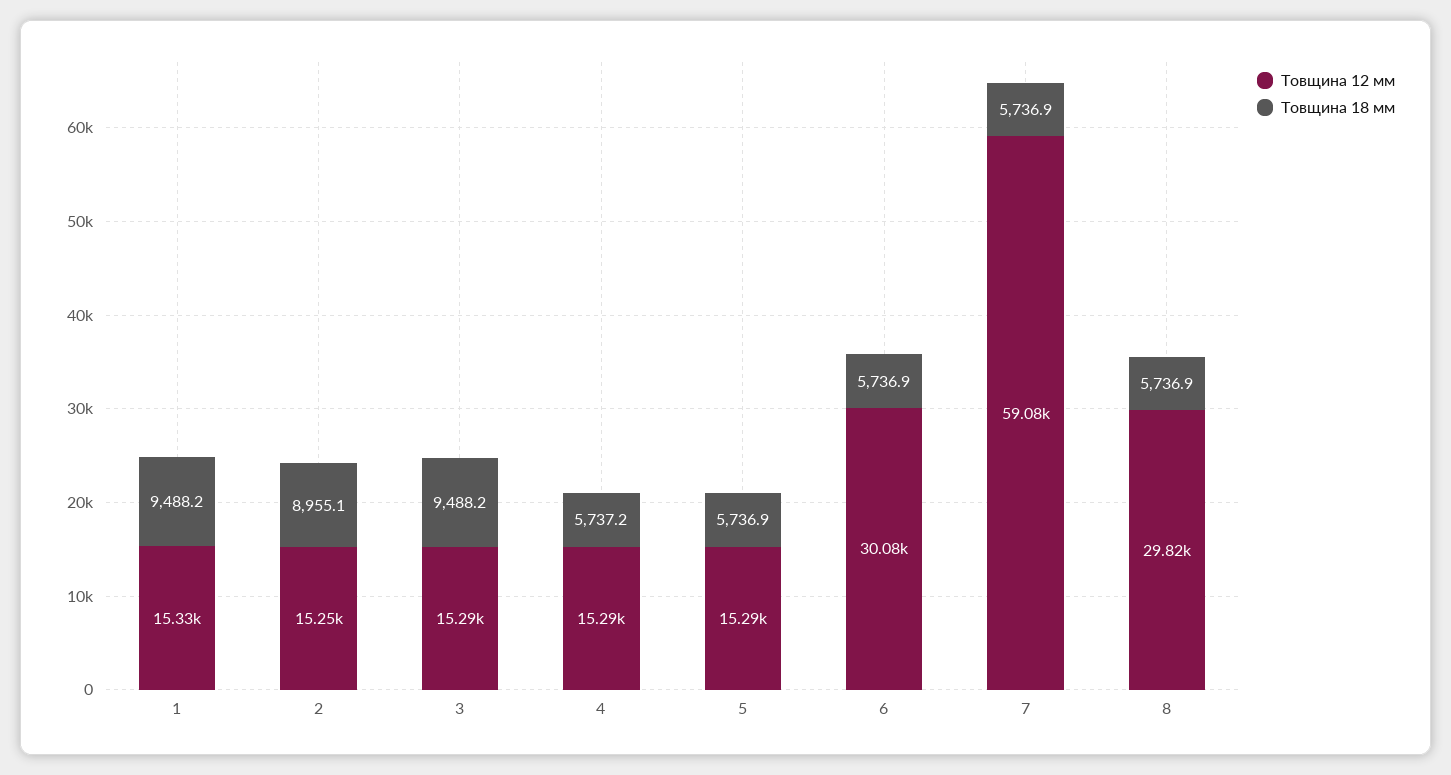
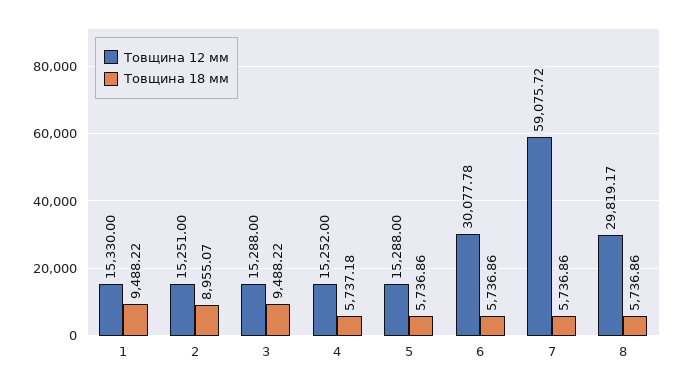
  {
    "Товщина 12 мм": {
      "1": 15330,
      "2": 15251,
      "3": 15288,
-     "4": 15290,
+     "4": 15252,
      "5": 15288,
      "6": 30077.78,
      "7": 59075.72,
      "8": 29819.17
    },
    "Товщина 18 мм": {
      "1": 9488.22,
      "2": 8955.07,
      "3": 9488.22,
      "4": 5737.18,
      "5": 5736.86,
      "6": 5736.86,
      "7": 5736.86,
      "8": 5736.86
    }
  }

